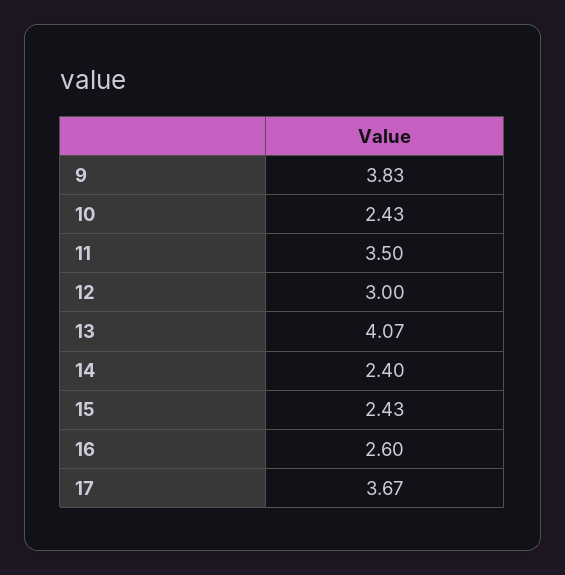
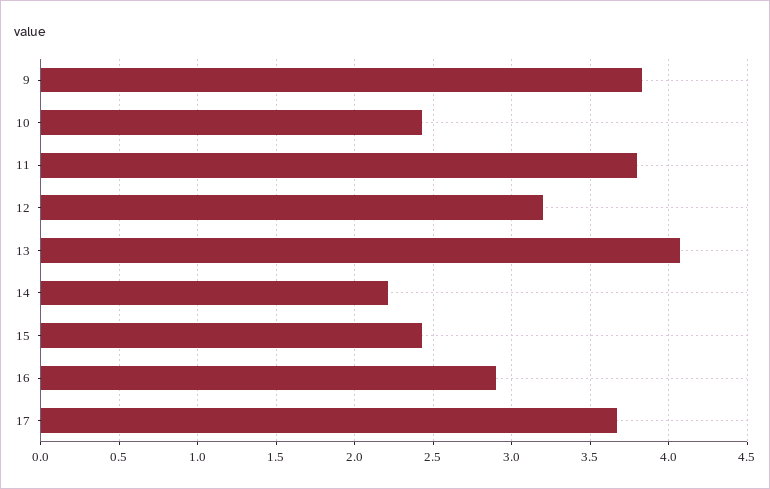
  {
    "9": 3.83,
    "10": 2.43,
-   "11": 3.5,
+   "11": 3.8,
-   "12": 3,
+   "12": 3.2,
    "13": 4.07,
-   "14": 2.4,
+   "14": 2.2,
    "15": 2.43,
-   "16": 2.6,
+   "16": 2.9,
    "17": 3.67
  }

